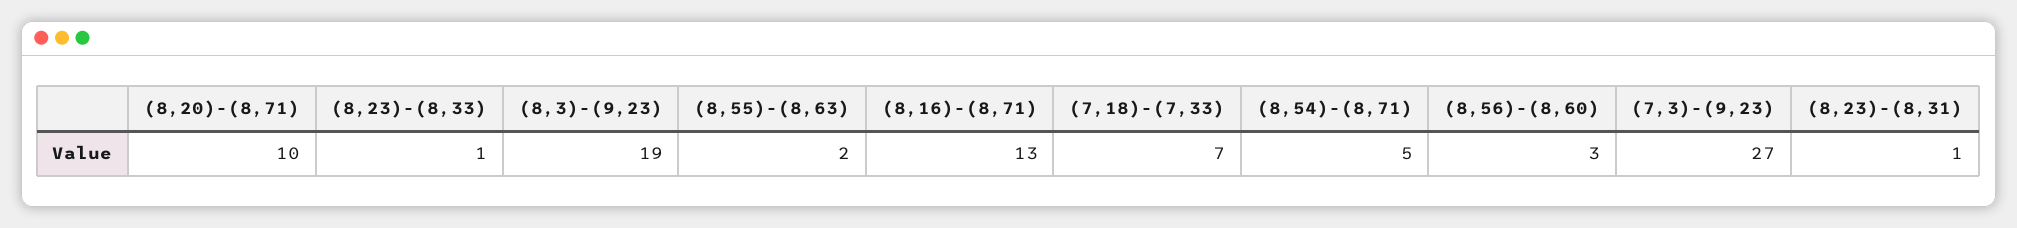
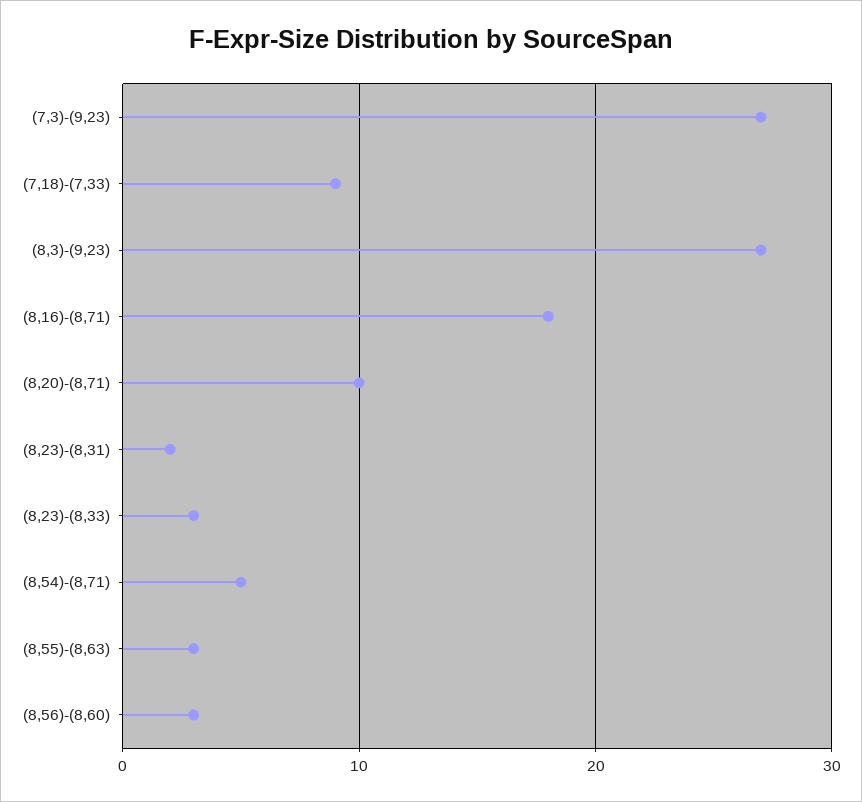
  {
    "(8,20)-(8,71)": 10,
-   "(8,23)-(8,33)": 1,
+   "(8,23)-(8,33)": 3,
-   "(8,3)-(9,23)": 19,
+   "(8,3)-(9,23)": 27,
-   "(8,55)-(8,63)": 2,
+   "(8,55)-(8,63)": 3,
-   "(8,16)-(8,71)": 13,
+   "(8,16)-(8,71)": 18,
-   "(7,18)-(7,33)": 7,
+   "(7,18)-(7,33)": 9,
    "(8,54)-(8,71)": 5,
    "(8,56)-(8,60)": 3,
    "(7,3)-(9,23)": 27,
-   "(8,23)-(8,31)": 1
+   "(8,23)-(8,31)": 2
  }

